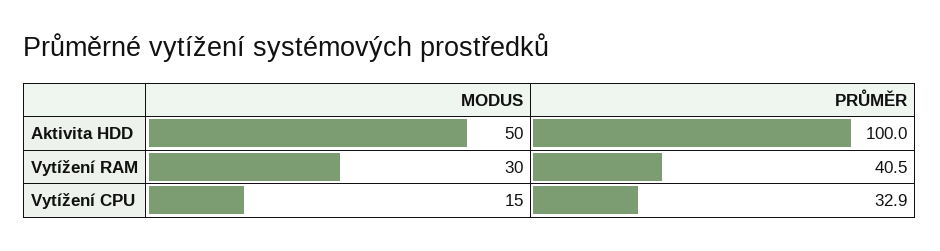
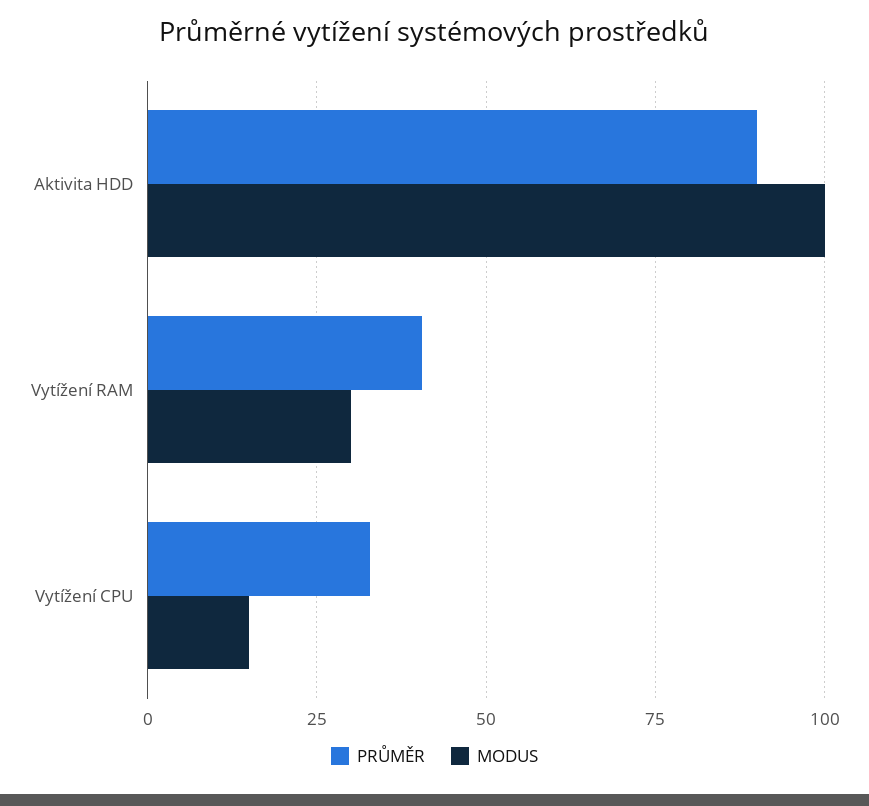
  {
    "MODUS": {
-     "Aktivita HDD": 50,
+     "Aktivita HDD": 100,
      "Vytížení RAM": 30,
      "Vytížení CPU": 15
    },
    "PRŮMĚR": {
-     "Aktivita HDD": 100,
+     "Aktivita HDD": 90,
      "Vytížení RAM": 40.5,
      "Vytížení CPU": 32.9
    }
  }

